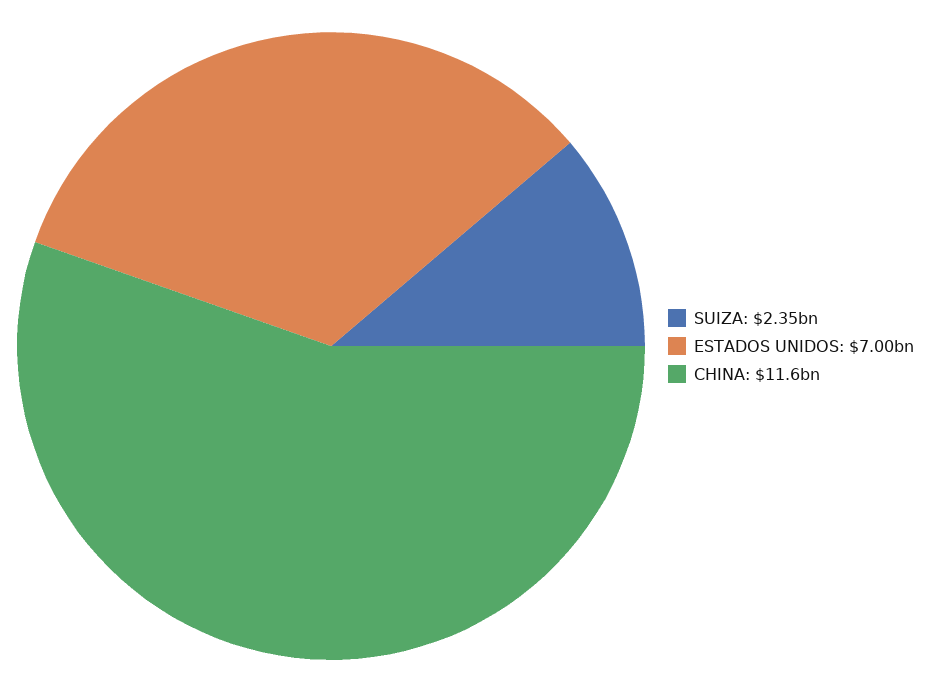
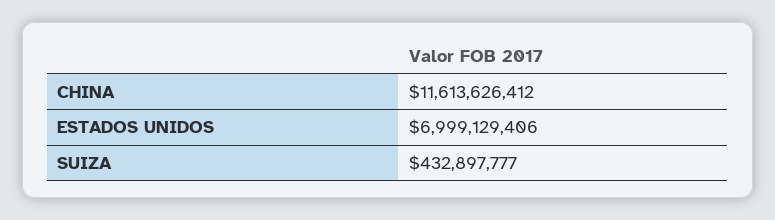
  {
-   "SUIZA": 2350000000,
+   "SUIZA": 432897777,
    "ESTADOS UNIDOS": 6999129406,
    "CHINA": 11613626412
  }

